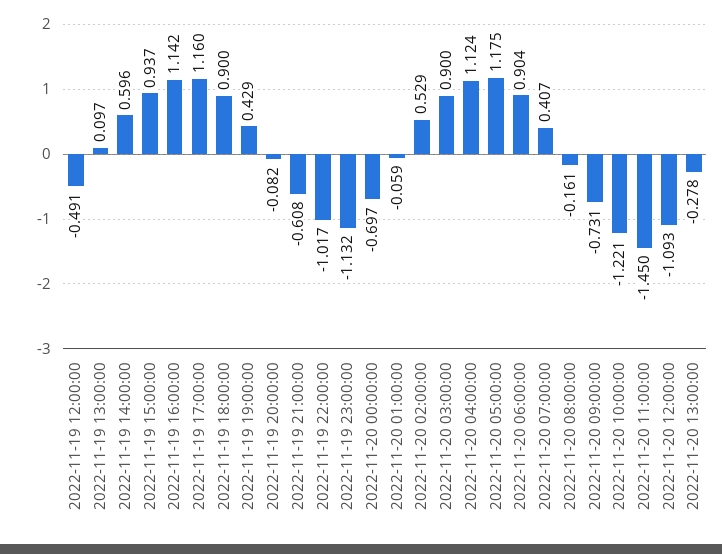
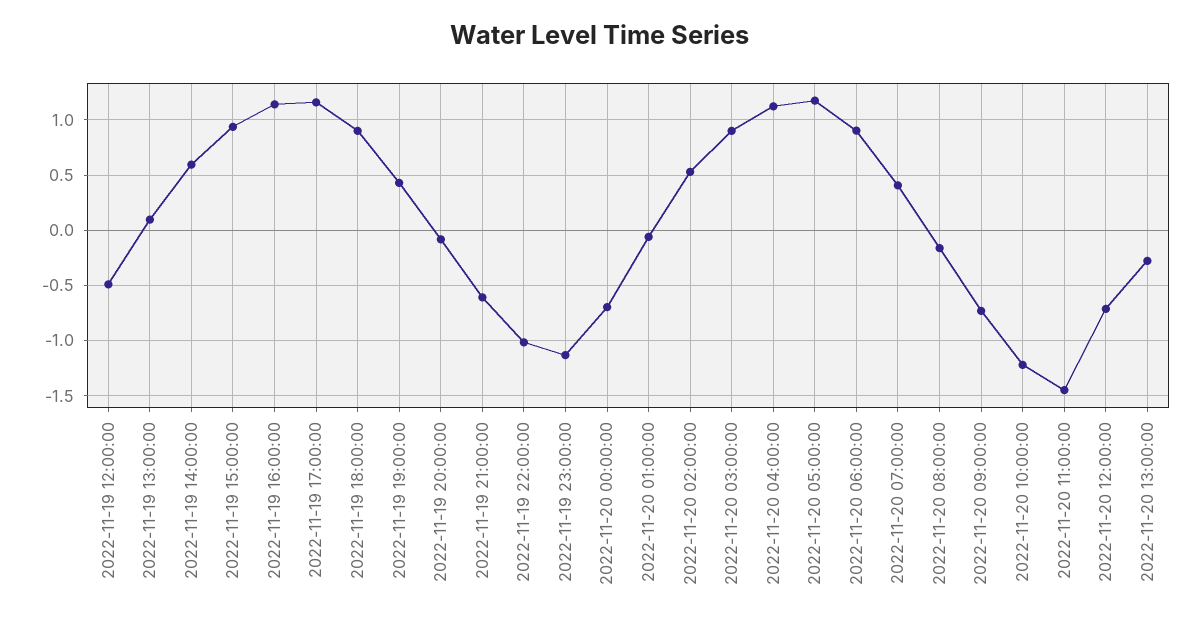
  {
    "2022-11-19 12:00:00": -0.491,
    "2022-11-19 13:00:00": 0.097,
    "2022-11-19 14:00:00": 0.596,
    "2022-11-19 15:00:00": 0.937,
    "2022-11-19 16:00:00": 1.142,
    "2022-11-19 17:00:00": 1.16,
    "2022-11-19 18:00:00": 0.9,
    "2022-11-19 19:00:00": 0.429,
    "2022-11-19 20:00:00": -0.082,
    "2022-11-19 21:00:00": -0.608,
    "2022-11-19 22:00:00": -1.017,
    "2022-11-19 23:00:00": -1.132,
    "2022-11-20 00:00:00": -0.697,
    "2022-11-20 01:00:00": -0.059,
    "2022-11-20 02:00:00": 0.529,
    "2022-11-20 03:00:00": 0.9,
    "2022-11-20 04:00:00": 1.124,
    "2022-11-20 05:00:00": 1.175,
    "2022-11-20 06:00:00": 0.904,
    "2022-11-20 07:00:00": 0.407,
    "2022-11-20 08:00:00": -0.161,
    "2022-11-20 09:00:00": -0.731,
    "2022-11-20 10:00:00": -1.221,
    "2022-11-20 11:00:00": -1.45,
-   "2022-11-20 12:00:00": -1.093,
+   "2022-11-20 12:00:00": -0.7,
    "2022-11-20 13:00:00": -0.278
  }

